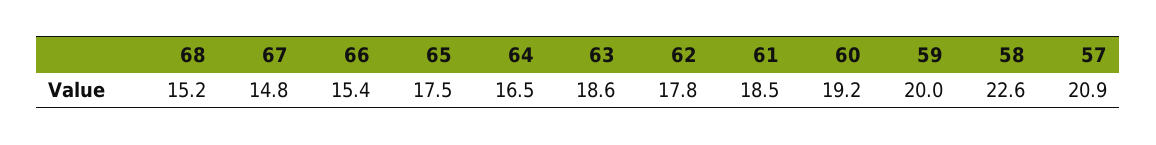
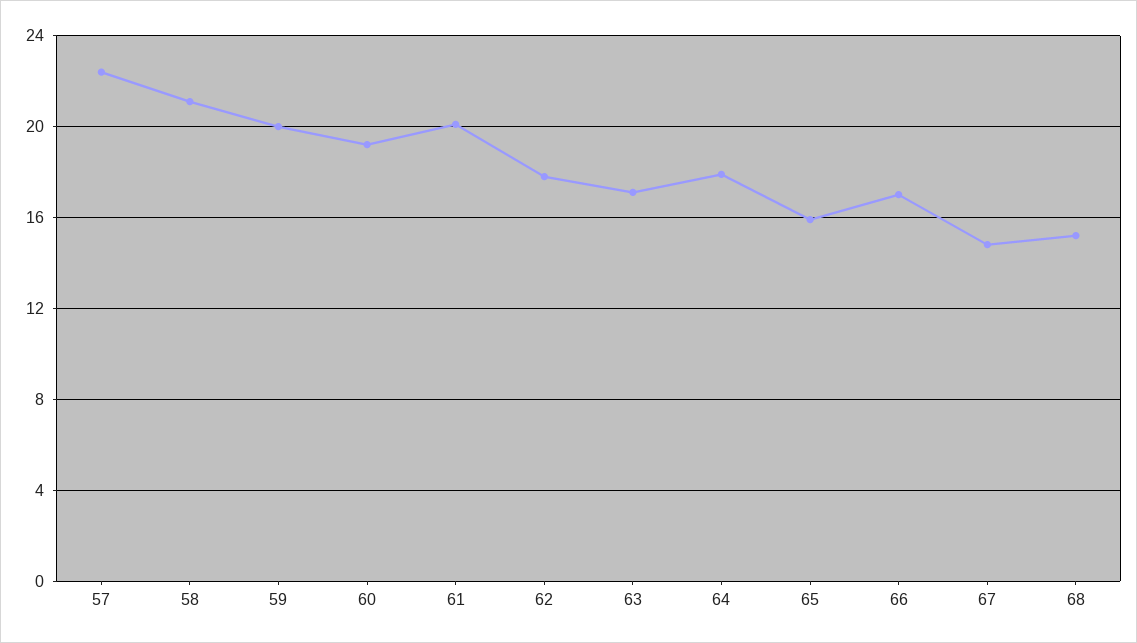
  {
    "68": 15.2,
    "67": 14.8,
-   "66": 15.4,
+   "66": 17,
-   "65": 17.5,
+   "65": 16,
-   "64": 16.5,
+   "64": 18,
-   "63": 18.6,
+   "63": 17,
    "62": 17.8,
-   "61": 18.5,
+   "61": 20,
    "60": 19.2,
    "59": 20,
-   "58": 22.6,
+   "58": 21,
-   "57": 20.9
+   "57": 22.5
  }

